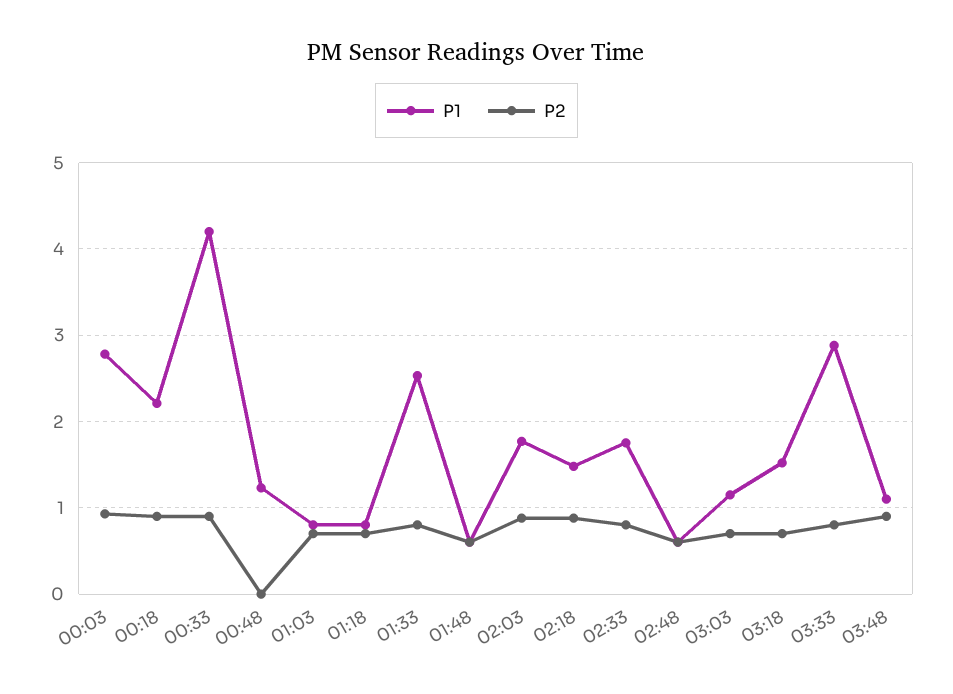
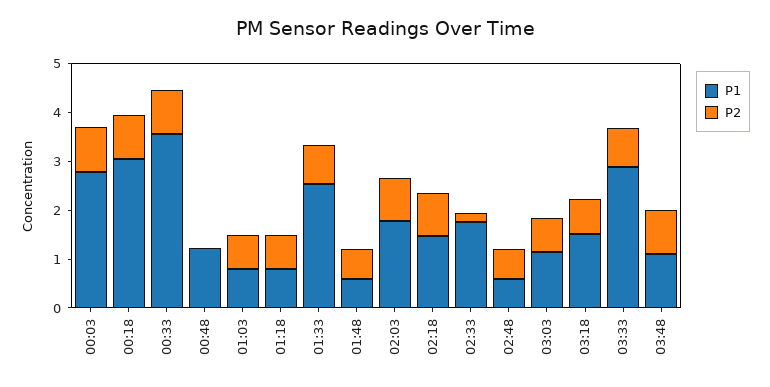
  {
    "P1": {
      "00:03": 2.8,
-     "00:18": 2.2,
+     "00:18": 3,
-     "00:33": 4.2,
+     "00:33": 3.6,
      "00:48": 1.2,
      "01:03": 0.8,
      "01:18": 0.8,
      "01:33": 2.5,
      "01:48": 0.6,
      "02:03": 1.8,
      "02:18": 1.5,
      "02:33": 1.8,
      "02:48": 0.6,
      "03:03": 1.2,
      "03:18": 1.5,
      "03:33": 2.9,
      "03:48": 1.1
    },
    "P2": {
      "00:03": 0.9,
      "00:18": 0.9,
      "00:33": 0.9,
      "00:48": 0,
      "01:03": 0.7,
      "01:18": 0.7,
      "01:33": 0.8,
      "01:48": 0.6,
      "02:03": 0.9,
      "02:18": 0.9,
-     "02:33": 0.8,
+     "02:33": 0.2,
      "02:48": 0.6,
      "03:03": 0.7,
      "03:18": 0.7,
      "03:33": 0.8,
      "03:48": 0.9
    }
  }

